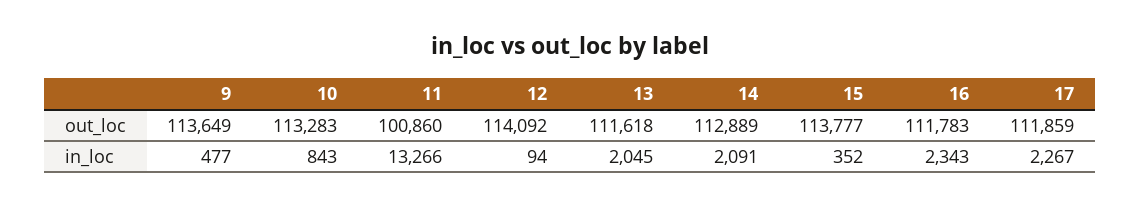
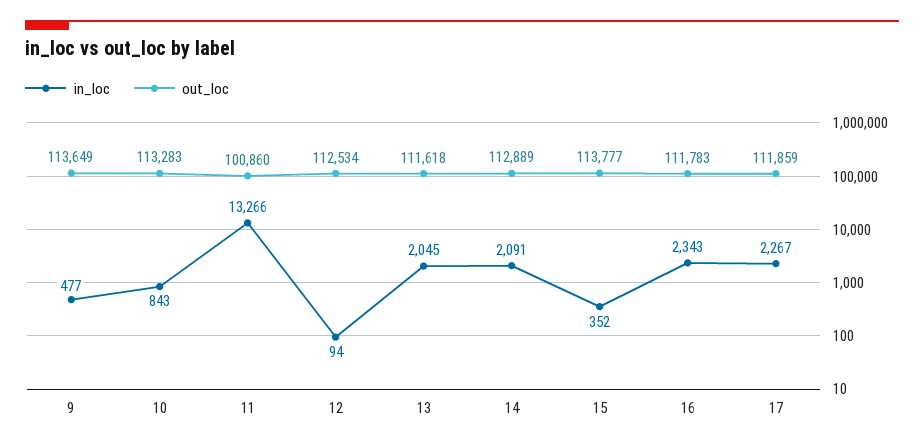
  {
    "out_loc": {
      "9": 113649,
      "10": 113283,
      "11": 100860,
-     "12": 114092,
+     "12": 112534,
      "13": 111618,
      "14": 112889,
      "15": 113777,
      "16": 111783,
      "17": 111859
    },
    "in_loc": {
      "9": 477,
      "10": 843,
      "11": 13266,
      "12": 94,
      "13": 2045,
      "14": 2091,
      "15": 352,
      "16": 2343,
      "17": 2267
    }
  }

